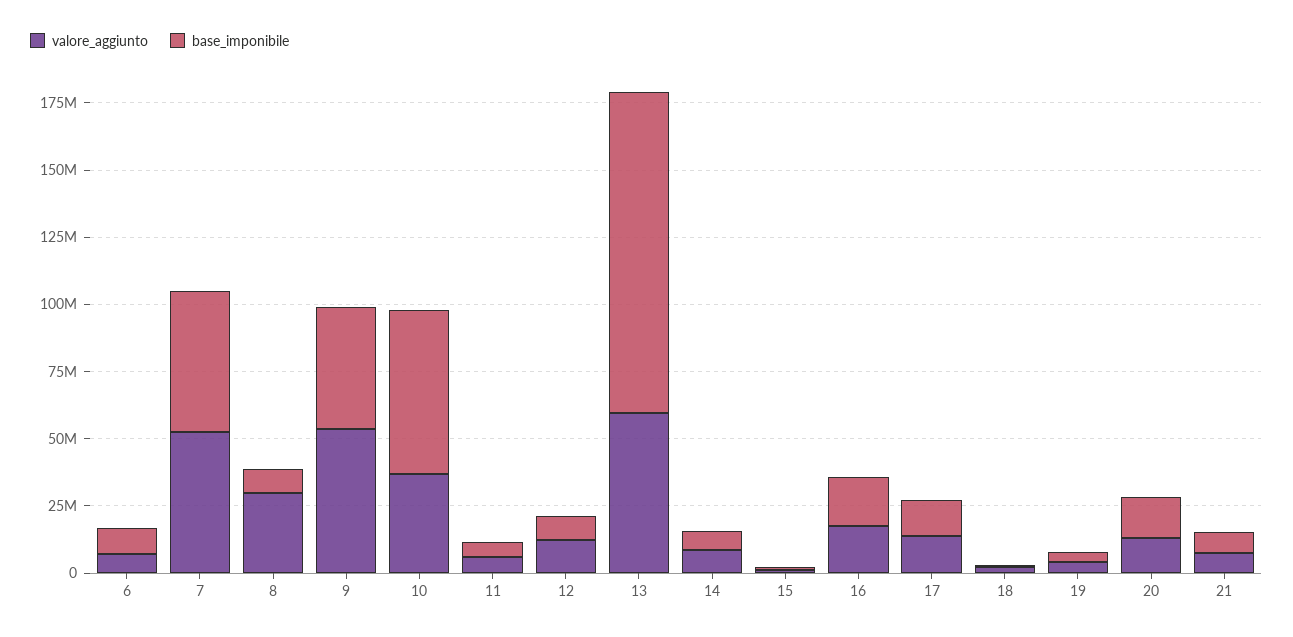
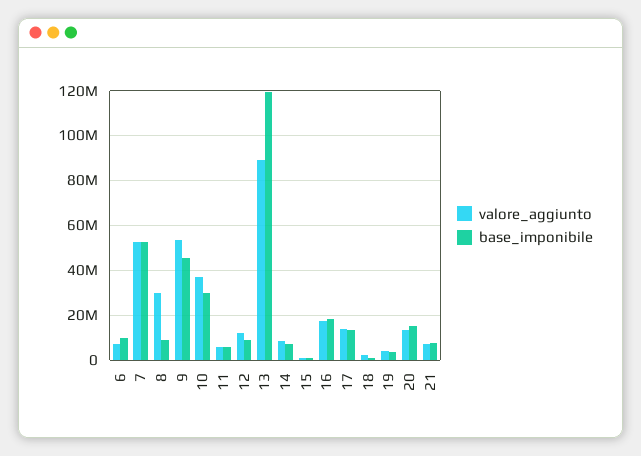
  {
    "valore_aggiunto": {
      "6": 5000000,
      "7": 55000000,
      "8": 30000000,
      "9": 55000000,
      "10": 35000000,
      "11": 5000000,
      "12": 10000000,
-     "13": 60000000,
+     "13": 90000000,
      "14": 10000000,
      "15": 0,
      "16": 15000000,
      "17": 15000000,
      "18": 0,
      "19": 5000000,
      "20": 15000000,
      "21": 5000000
    },
    "base_imponibile": {
      "6": 10000000,
      "7": 50000000,
      "8": 10000000,
      "9": 45000000,
-     "10": 60000000,
+     "10": 30000000,
      "11": 5000000,
      "12": 10000000,
      "13": 120000000,
      "14": 5000000,
      "15": 0,
      "16": 20000000,
      "17": 15000000,
      "18": 0,
      "19": 5000000,
      "20": 15000000,
      "21": 10000000
    }
  }

